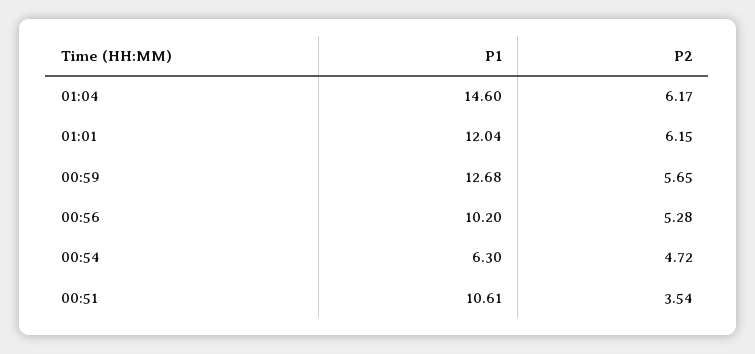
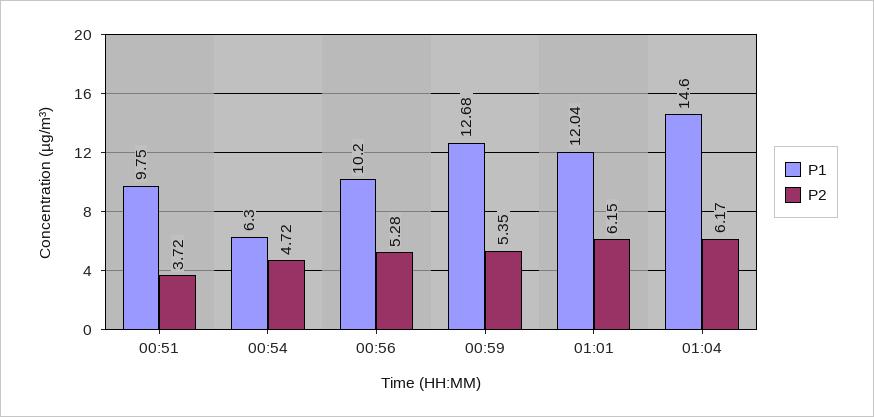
  {
    "P1": {
      "01:04": 14.6,
      "01:01": 12.04,
      "00:59": 12.68,
      "00:56": 10.2,
      "00:54": 6.3,
-     "00:51": 10.61
+     "00:51": 9.75
    },
    "P2": {
      "01:04": 6.17,
      "01:01": 6.15,
-     "00:59": 5.65,
+     "00:59": 5.35,
      "00:56": 5.28,
      "00:54": 4.72,
-     "00:51": 3.54
+     "00:51": 3.72
    }
  }

